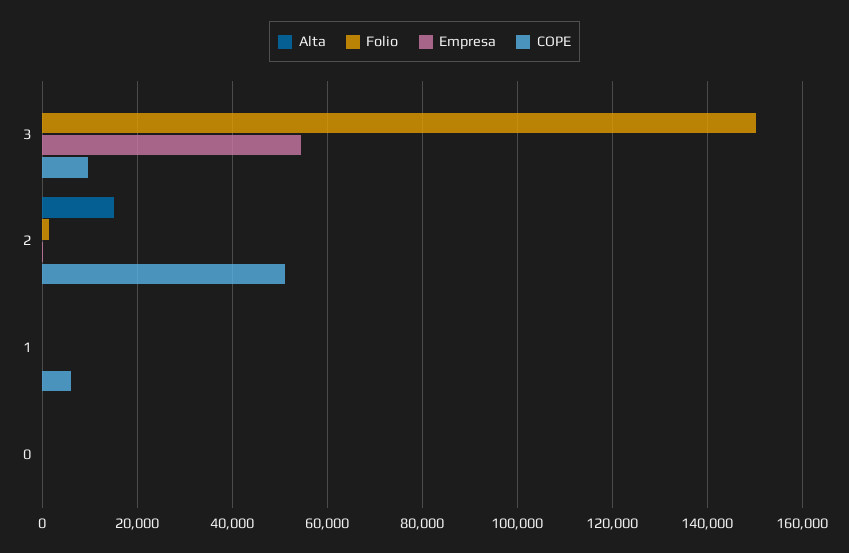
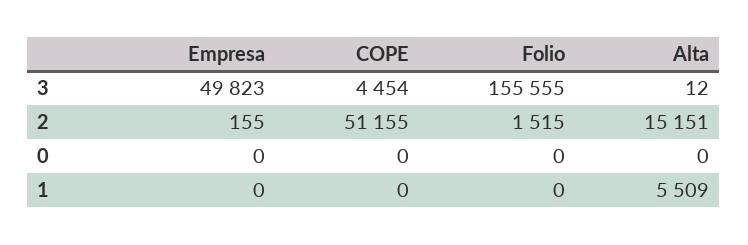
  {
    "Alta": {
      "3": 12,
      "2": 15151,
-     "1": 0,
+     "1": 5509,
      "0": 0
    },
    "Folio": {
-     "3": 150000,
+     "3": 155555,
      "2": 1515,
      "1": 0,
      "0": 0
    },
    "Empresa": {
-     "3": 54000,
+     "3": 49823,
      "2": 155,
      "1": 0,
      "0": 0
    },
    "COPE": {
-     "3": 10000,
+     "3": 4454,
      "2": 51155,
-     "1": 6000,
+     "1": 0,
      "0": 0
    }
  }

